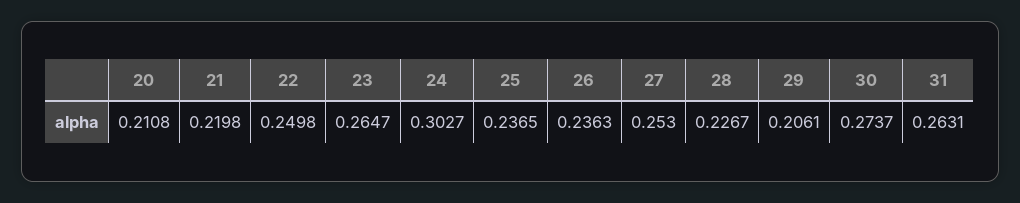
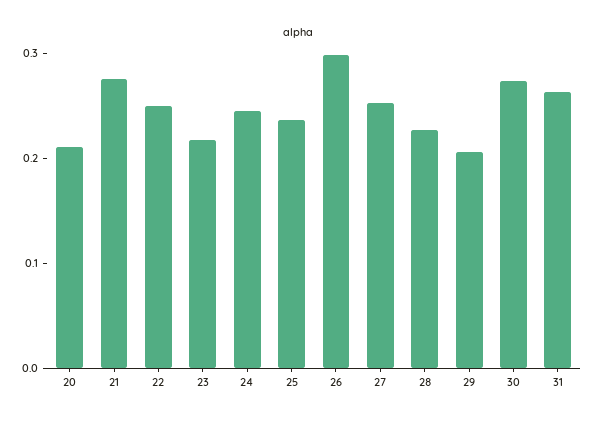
  {
    "20": 0.2108,
-   "21": 0.2198,
+   "21": 0.28,
    "22": 0.2498,
-   "23": 0.2647,
+   "23": 0.22,
-   "24": 0.3027,
+   "24": 0.24,
    "25": 0.2365,
-   "26": 0.2363,
+   "26": 0.3,
    "27": 0.253,
    "28": 0.2267,
    "29": 0.2061,
    "30": 0.2737,
    "31": 0.2631
  }

